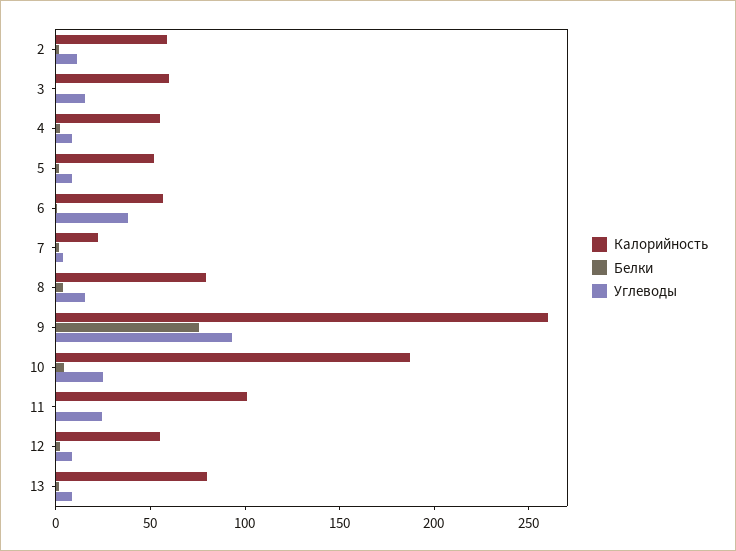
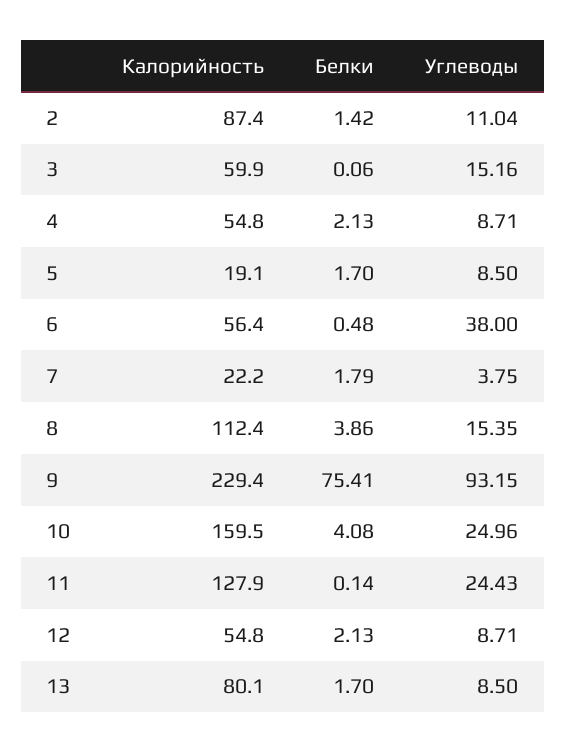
  {
    "Калорийность": {
-     "2": 60,
+     "2": 87.4,
      "3": 59.9,
      "4": 54.8,
-     "5": 50,
+     "5": 19.1,
      "6": 56.4,
      "7": 22.2,
-     "8": 80,
+     "8": 112.4,
-     "9": 260,
+     "9": 229.4,
-     "10": 190,
+     "10": 159.5,
-     "11": 100,
+     "11": 127.9,
      "12": 54.8,
      "13": 80.1
    },
    "Белки": {
      "2": 1.42,
      "3": 0.06,
      "4": 2.13,
      "5": 1.7,
      "6": 0.48,
      "7": 1.79,
      "8": 3.86,
      "9": 75.41,
      "10": 4.08,
      "11": 0.14,
      "12": 2.13,
      "13": 1.7
    },
    "Углеводы": {
      "2": 11.04,
      "3": 15.16,
      "4": 8.71,
      "5": 8.5,
      "6": 38,
      "7": 3.75,
      "8": 15.35,
      "9": 93.15,
      "10": 24.96,
      "11": 24.43,
      "12": 8.71,
      "13": 8.5
    }
  }

